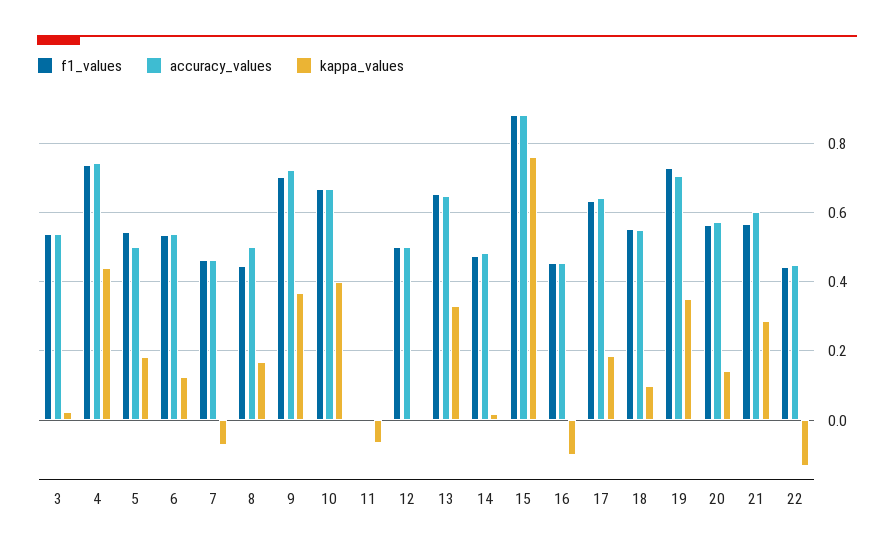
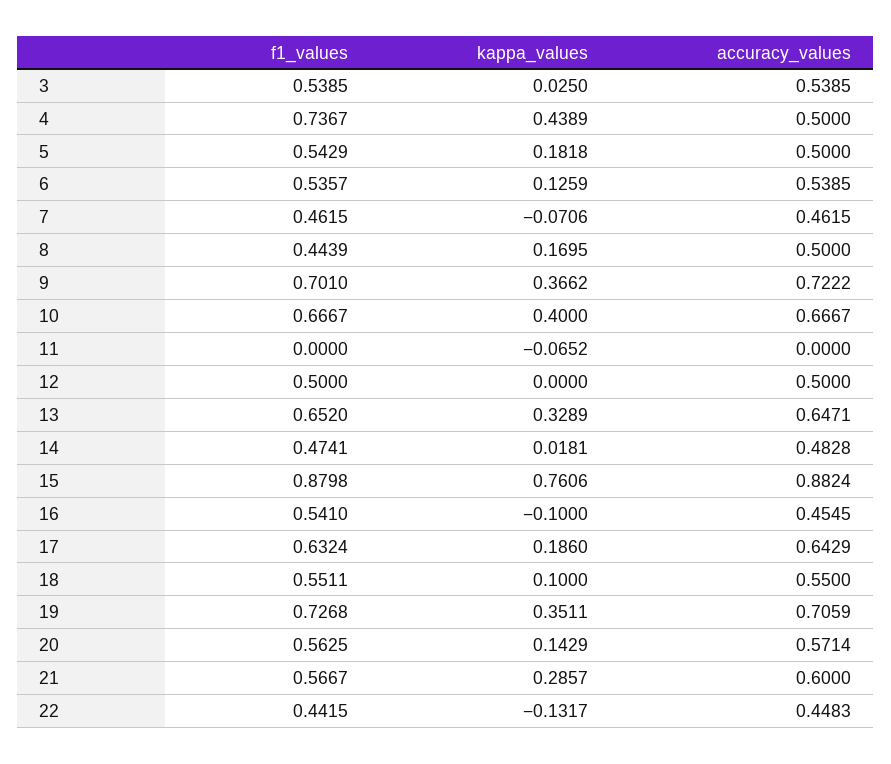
  {
    "f1_values": {
      "3": 0.5385,
      "4": 0.7367,
      "5": 0.5429,
      "6": 0.5357,
      "7": 0.4615,
      "8": 0.4439,
      "9": 0.701,
      "10": 0.6667,
      "11": 0,
      "12": 0.5,
      "13": 0.652,
      "14": 0.4741,
      "15": 0.8798,
-     "16": 0.46,
+     "16": 0.541,
      "17": 0.6324,
      "18": 0.5511,
      "19": 0.7268,
      "20": 0.5625,
      "21": 0.5667,
      "22": 0.4415
    },
    "accuracy_values": {
      "3": 0.5385,
-     "4": 0.74,
+     "4": 0.5,
      "5": 0.5,
      "6": 0.5385,
      "7": 0.4615,
      "8": 0.5,
      "9": 0.7222,
      "10": 0.6667,
      "11": 0,
      "12": 0.5,
      "13": 0.6471,
      "14": 0.4828,
      "15": 0.8824,
      "16": 0.4545,
      "17": 0.6429,
      "18": 0.55,
      "19": 0.7059,
      "20": 0.5714,
      "21": 0.6,
      "22": 0.4483
    },
    "kappa_values": {
      "3": 0.025,
      "4": 0.4389,
      "5": 0.1818,
      "6": 0.1259,
      "7": -0.0706,
      "8": 0.1695,
      "9": 0.3662,
      "10": 0.4,
      "11": -0.0652,
      "12": 0,
      "13": 0.3289,
      "14": 0.0181,
      "15": 0.7606,
      "16": -0.1,
      "17": 0.186,
      "18": 0.1,
      "19": 0.3511,
      "20": 0.1429,
      "21": 0.2857,
      "22": -0.1317
    }
  }

